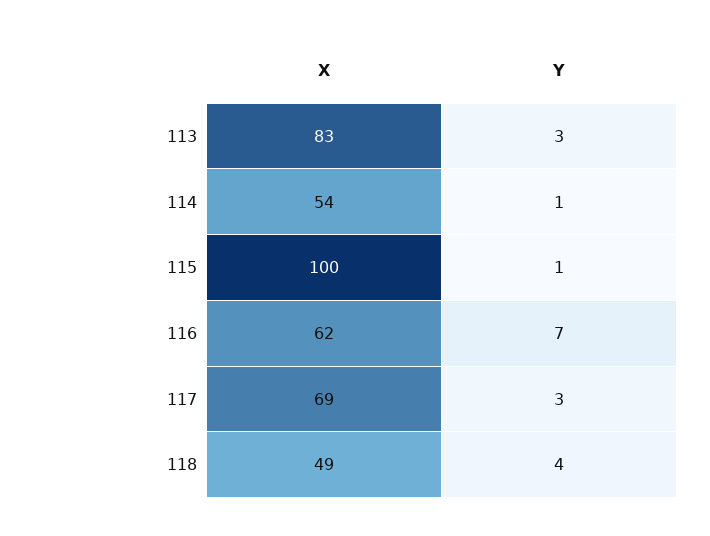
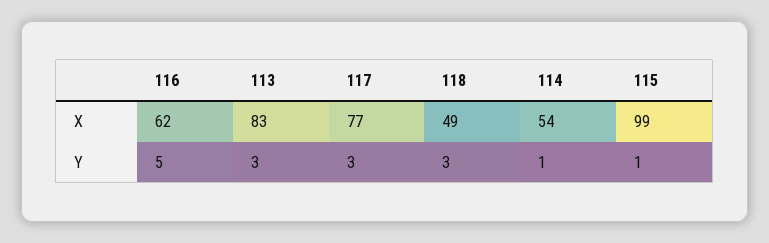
  {
    "X": {
      "113": 83,
      "114": 54,
-     "115": 100,
+     "115": 99,
      "116": 62,
-     "117": 69,
+     "117": 77,
      "118": 49
    },
    "Y": {
      "113": 3,
      "114": 1,
      "115": 1,
-     "116": 7,
+     "116": 5,
      "117": 3,
-     "118": 4
+     "118": 3
    }
  }

